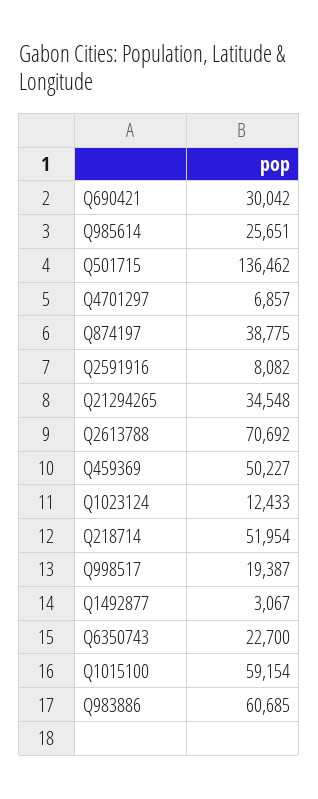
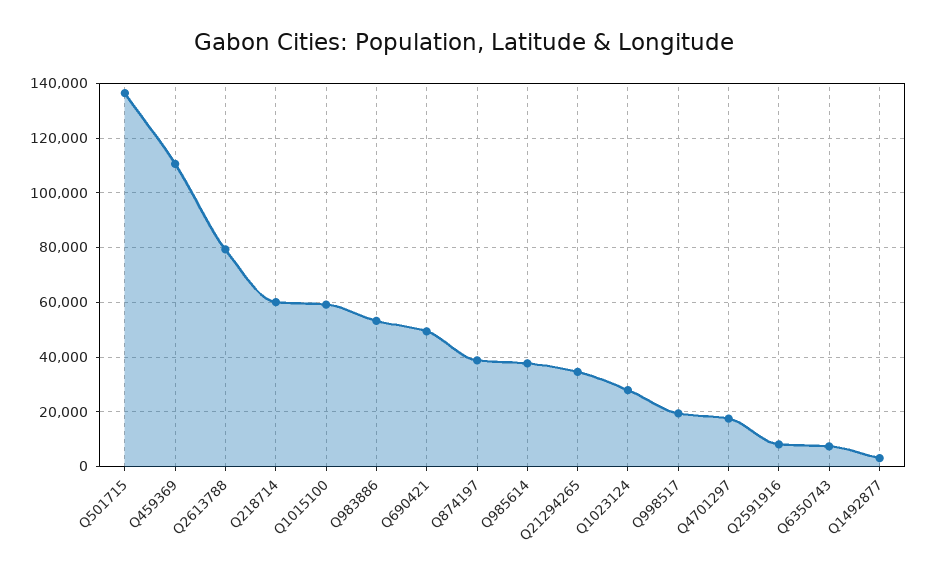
  {
-   "Q690421": 30042,
+   "Q690421": 50000,
-   "Q985614": 25651,
+   "Q985614": 37500,
    "Q501715": 136462,
-   "Q4701297": 6857,
+   "Q4701297": 17500,
    "Q874197": 38775,
    "Q2591916": 8082,
    "Q21294265": 34548,
-   "Q2613788": 70692,
+   "Q2613788": 80000,
-   "Q459369": 50227,
+   "Q459369": 110000,
-   "Q1023124": 12433,
+   "Q1023124": 27500,
-   "Q218714": 51954,
+   "Q218714": 60000,
    "Q998517": 19387,
    "Q1492877": 3067,
-   "Q6350743": 22700,
+   "Q6350743": 7500,
    "Q1015100": 59154,
-   "Q983886": 60685
+   "Q983886": 52500
  }

